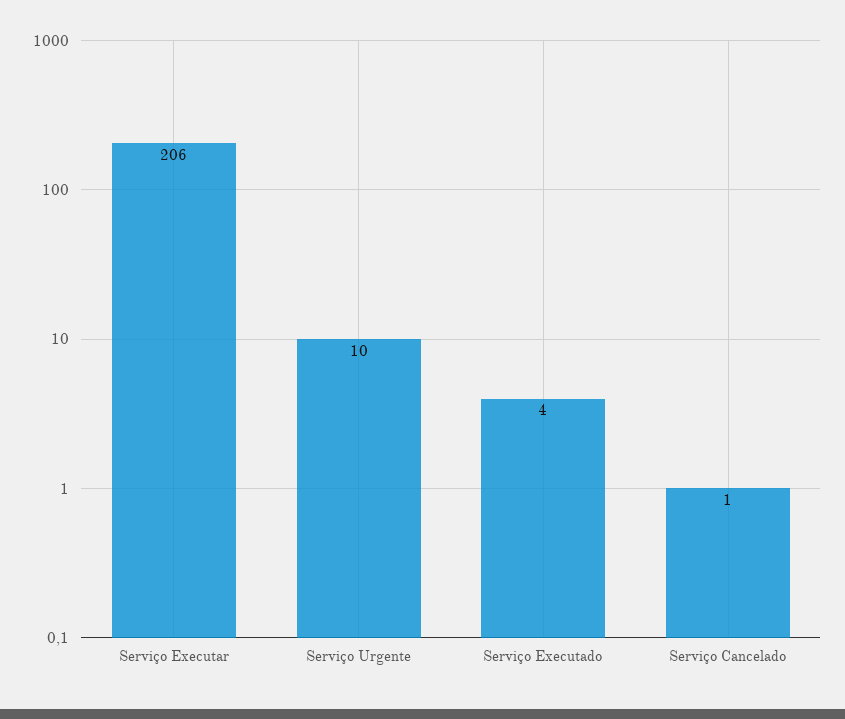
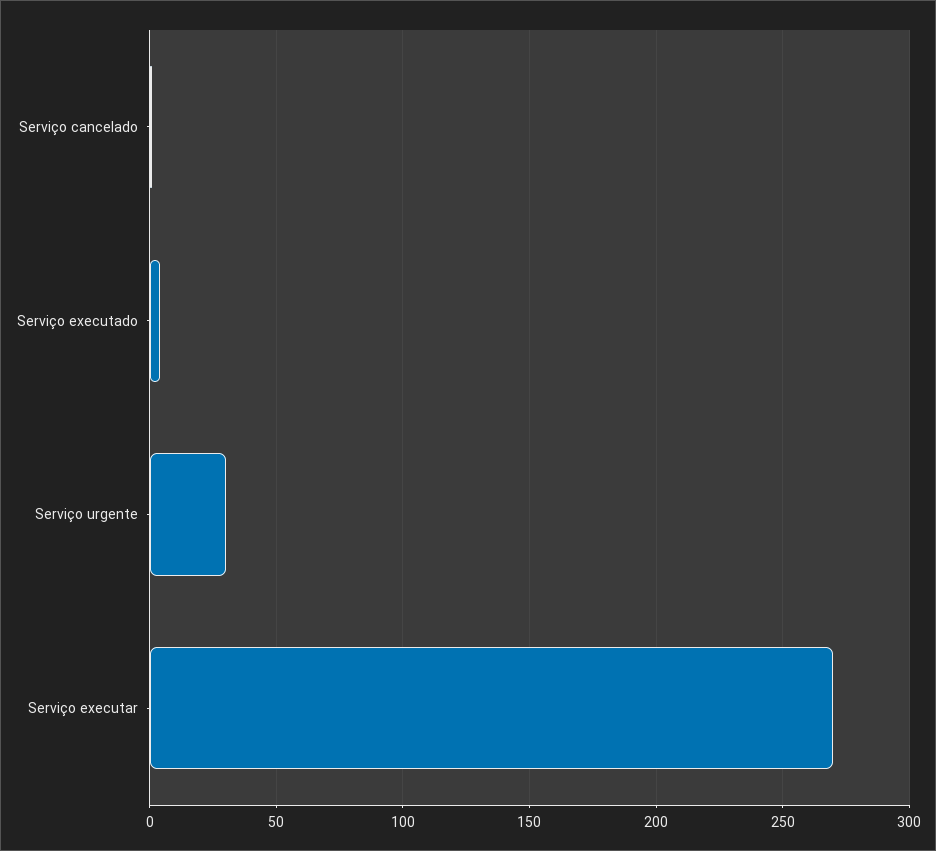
  {
-   "Serviço Executar": 206,
+   "Serviço Executar": 270,
-   "Serviço Urgente": 10,
+   "Serviço Urgente": 30,
    "Serviço Executado": 4,
    "Serviço Cancelado": 1
  }

